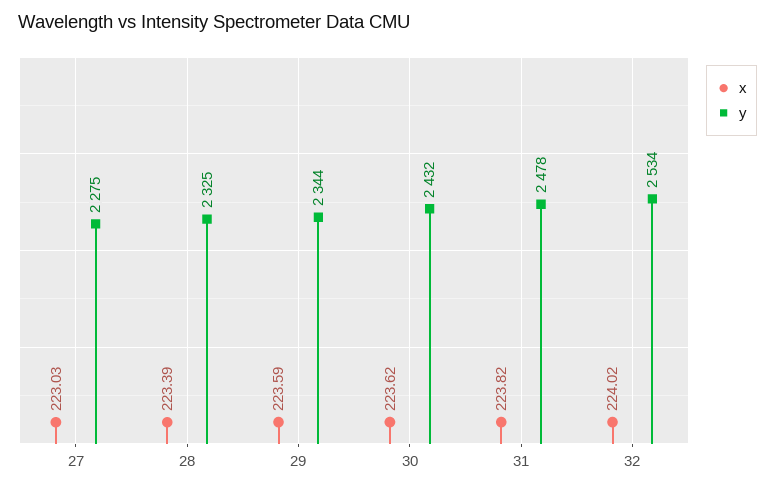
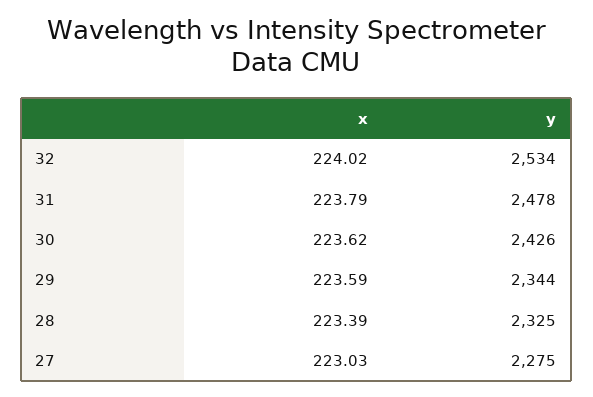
  {
    "x": {
      "27": 223.03,
      "28": 223.39,
      "29": 223.59,
      "30": 223.62,
-     "31": 223.82,
+     "31": 223.79,
      "32": 224.02
    },
    "y": {
      "27": 2275,
      "28": 2325,
      "29": 2344,
-     "30": 2432,
+     "30": 2426,
      "31": 2478,
      "32": 2534
    }
  }

